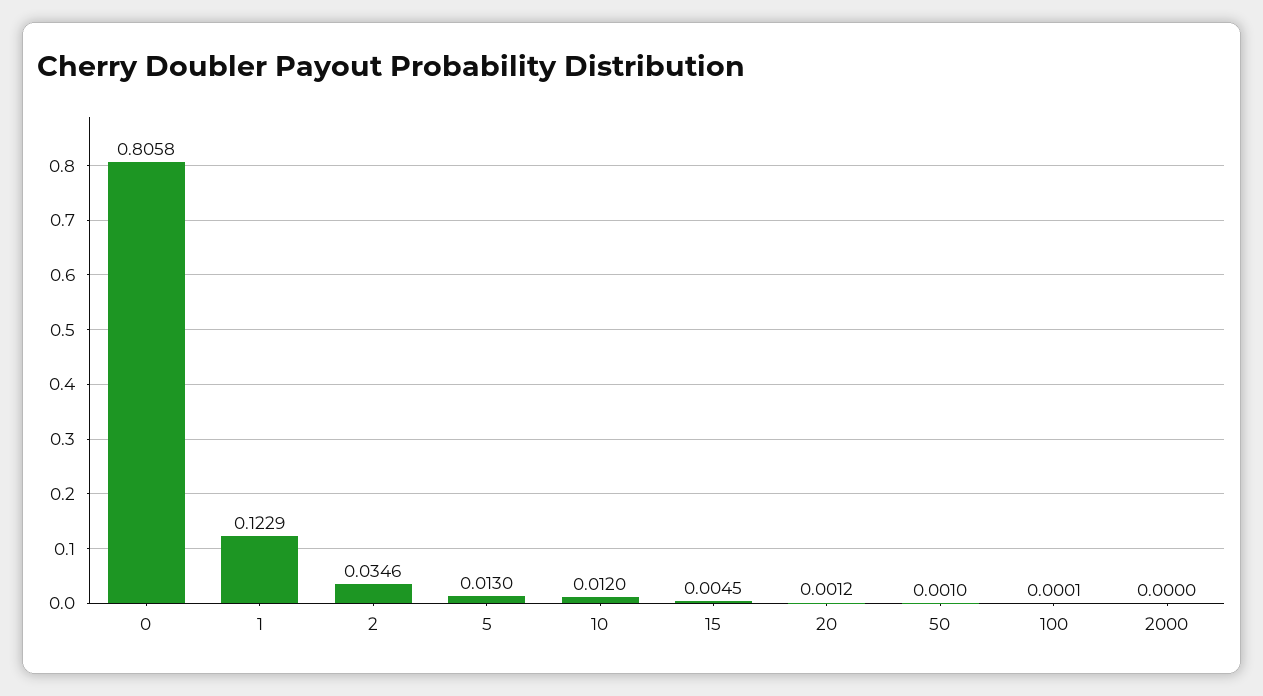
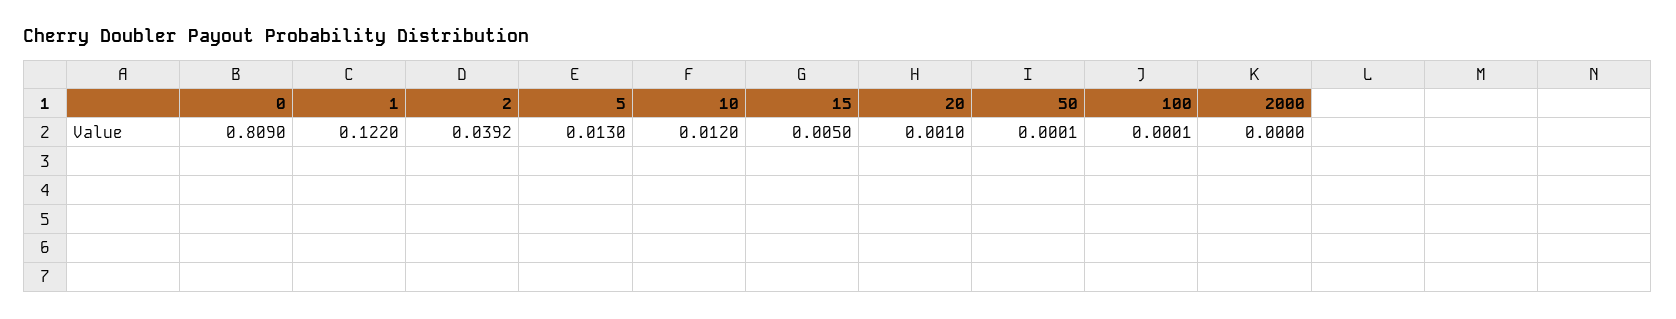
  {
-   "0": 0.8058,
+   "0": 0.809,
-   "1": 0.1229,
+   "1": 0.122,
-   "2": 0.0346,
+   "2": 0.0392,
    "5": 0.013,
    "10": 0.012,
-   "15": 0.0045,
+   "15": 0.005,
-   "20": 0.0012,
+   "20": 0.001,
-   "50": 0.001,
+   "50": 0.0001,
    "100": 0.0001,
    "2000": 0
  }

